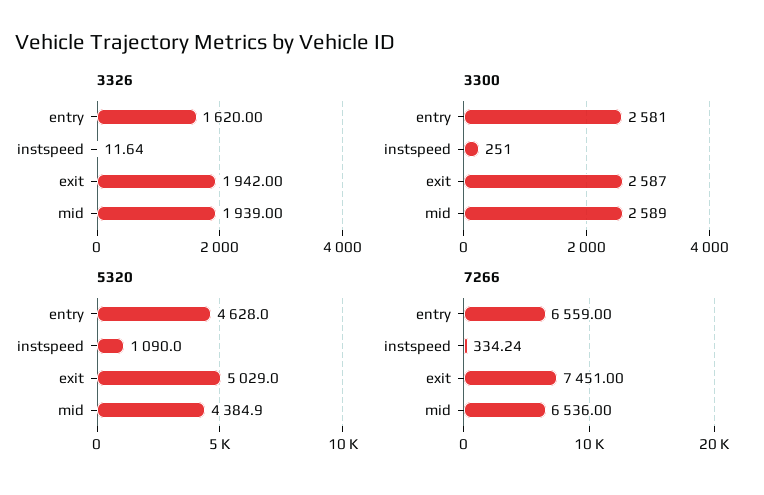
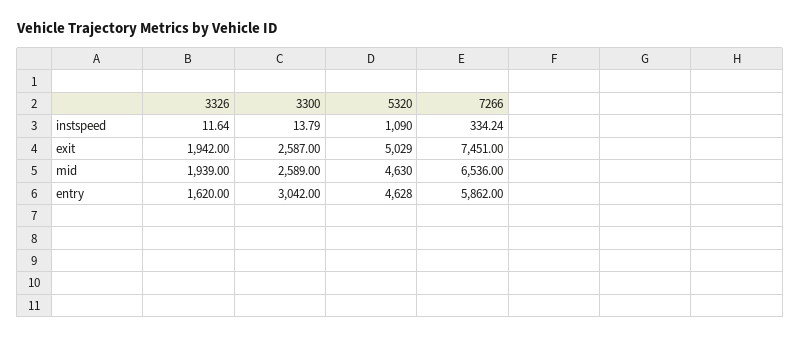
  {
    "3326": {
      "entry": 1620,
      "instspeed": 11.64,
      "exit": 1942,
      "mid": 1939
    },
    "3300": {
-     "entry": 2581,
+     "entry": 3042,
-     "instspeed": 251,
+     "instspeed": 13.79,
      "exit": 2587,
      "mid": 2589
    },
    "5320": {
      "entry": 4628,
      "instspeed": 1090,
      "exit": 5029,
-     "mid": 4384.9
+     "mid": 4630
    },
    "7266": {
-     "entry": 6559,
+     "entry": 5862,
      "instspeed": 334.24,
      "exit": 7451,
      "mid": 6536
    }
  }

